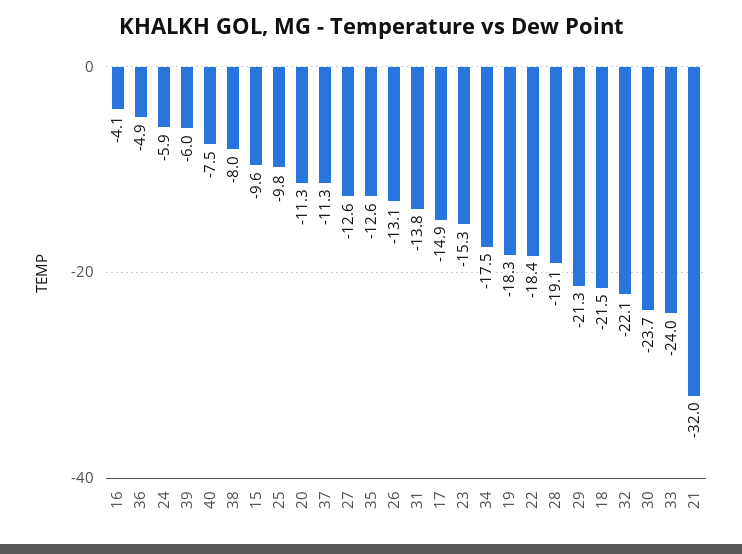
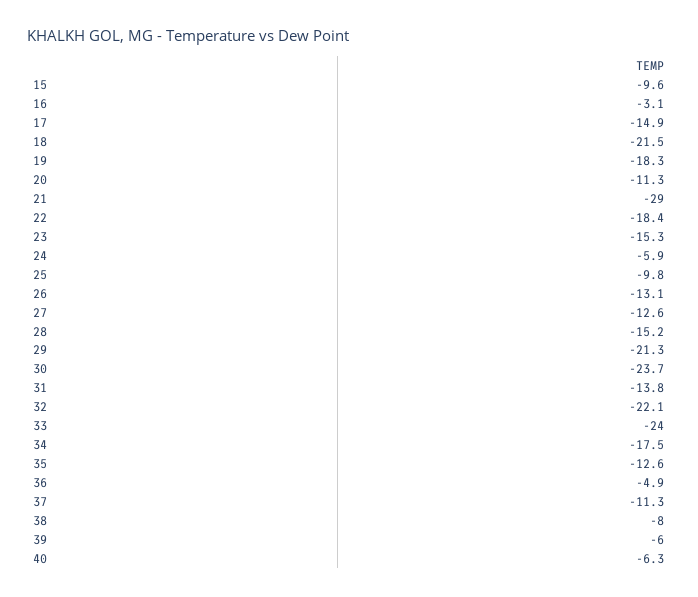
  {
-   "16": -4.1,
+   "16": -3.1,
    "36": -4.9,
    "24": -5.9,
    "39": -6,
-   "40": -7.5,
+   "40": -6.3,
    "38": -8,
    "15": -9.6,
    "25": -9.8,
    "20": -11.3,
    "37": -11.3,
    "27": -12.6,
    "35": -12.6,
    "26": -13.1,
    "31": -13.8,
    "17": -14.9,
    "23": -15.3,
    "34": -17.5,
    "19": -18.3,
    "22": -18.4,
-   "28": -19.1,
+   "28": -15.2,
    "29": -21.3,
    "18": -21.5,
    "32": -22.1,
    "30": -23.7,
    "33": -24,
-   "21": -32
+   "21": -29
  }

